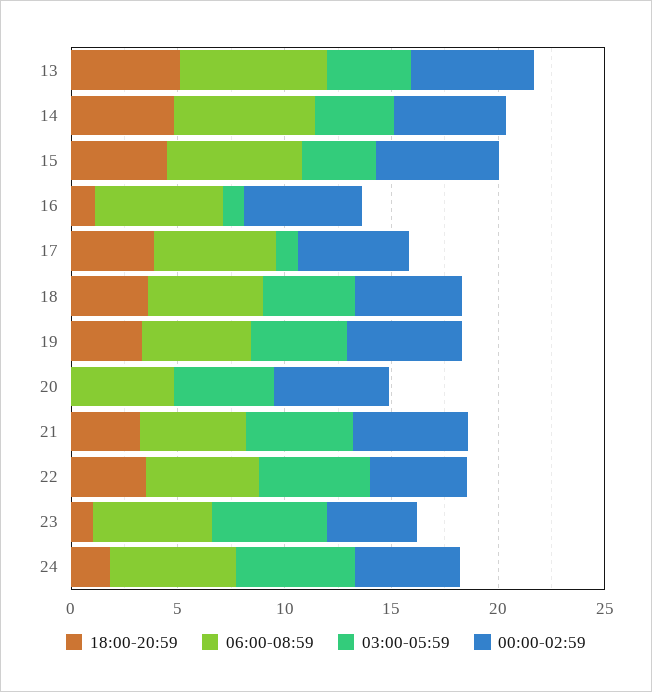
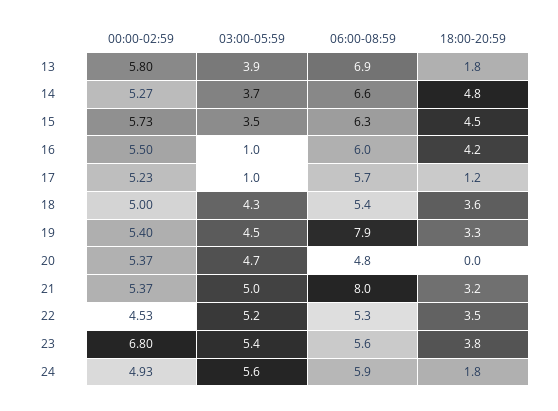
  {
    "18:00-20:59": {
-     "13": 5,
+     "13": 1.8,
      "14": 4.8,
      "15": 4.5,
-     "16": 1,
+     "16": 4.2,
-     "17": 4,
+     "17": 1.2,
      "18": 3.6,
      "19": 3.3,
      "20": 0,
      "21": 3.2,
      "22": 3.5,
-     "23": 1,
+     "23": 3.8,
      "24": 1.8
    },
    "06:00-08:59": {
      "13": 6.9,
      "14": 6.6,
      "15": 6.3,
      "16": 6,
      "17": 5.7,
      "18": 5.4,
-     "19": 5,
+     "19": 7.9,
      "20": 4.8,
-     "21": 5,
+     "21": 8,
      "22": 5.3,
      "23": 5.6,
      "24": 5.9
    },
    "03:00-05:59": {
      "13": 3.9,
      "14": 3.7,
      "15": 3.5,
      "16": 1,
      "17": 1,
      "18": 4.3,
      "19": 4.5,
      "20": 4.7,
      "21": 5,
      "22": 5.2,
      "23": 5.4,
      "24": 5.6
    },
    "00:00-02:59": {
      "13": 5.8,
      "14": 5.27,
      "15": 5.73,
      "16": 5.5,
      "17": 5.23,
      "18": 5,
      "19": 5.4,
      "20": 5.37,
      "21": 5.37,
      "22": 4.53,
-     "23": 4,
+     "23": 6.8,
      "24": 4.93
    }
  }

